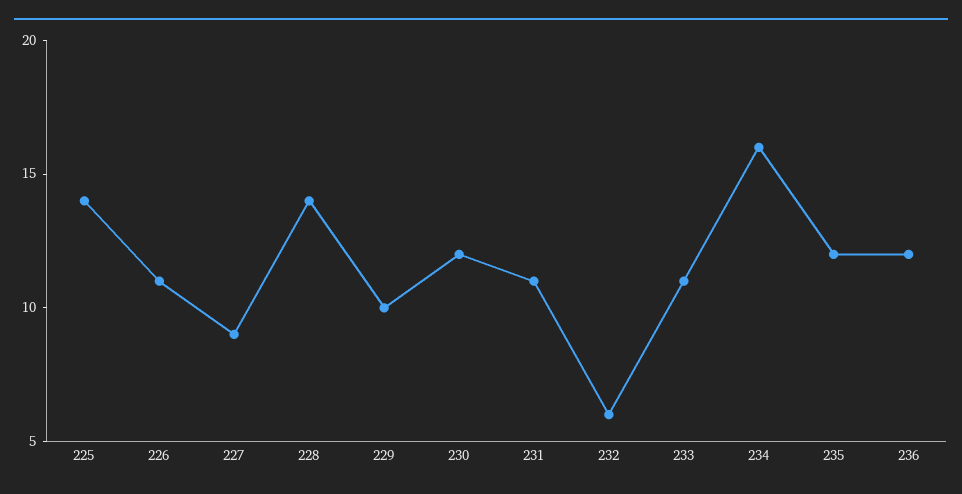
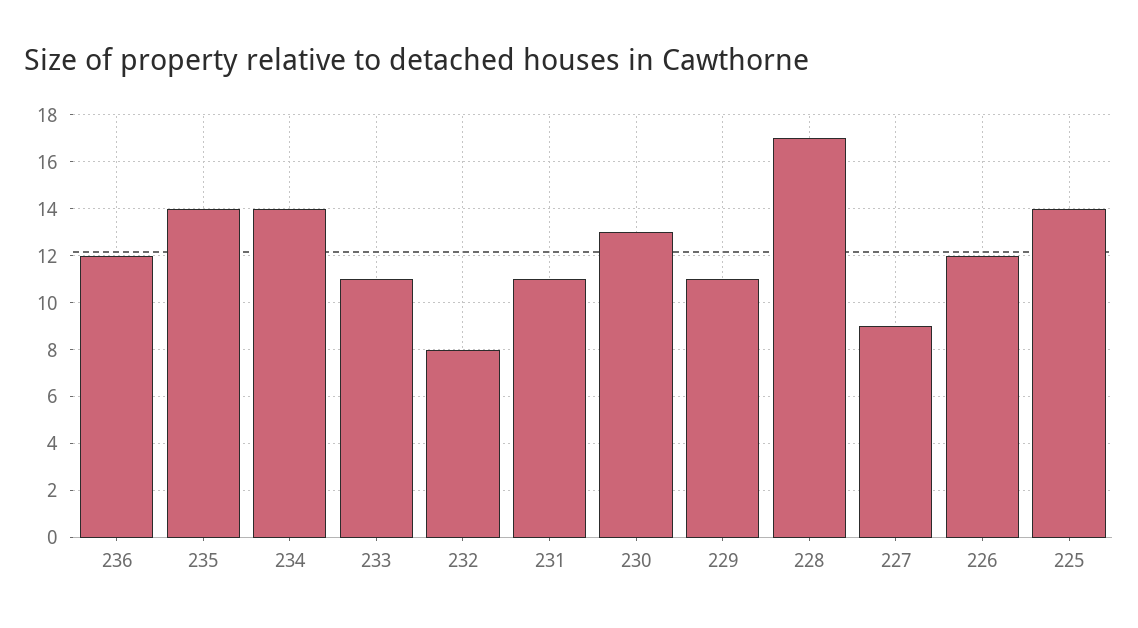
  {
    "225": 14,
-   "226": 11,
+   "226": 12,
    "227": 9,
-   "228": 14,
+   "228": 17,
-   "229": 10,
+   "229": 11,
-   "230": 12,
+   "230": 13,
    "231": 11,
-   "232": 6,
+   "232": 8,
    "233": 11,
-   "234": 16,
+   "234": 14,
-   "235": 12,
+   "235": 14,
    "236": 12
  }

